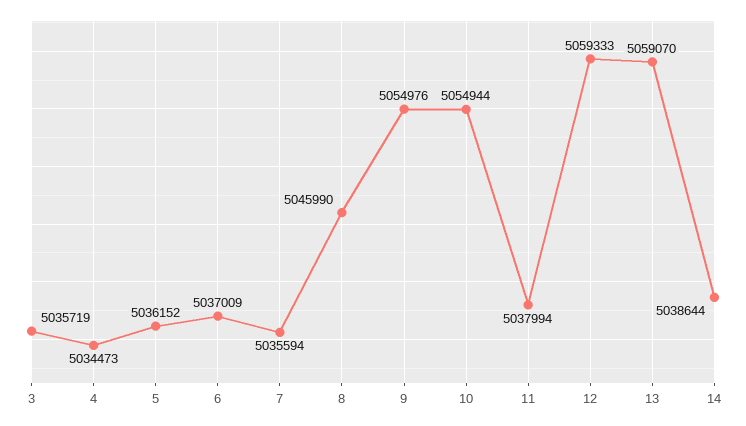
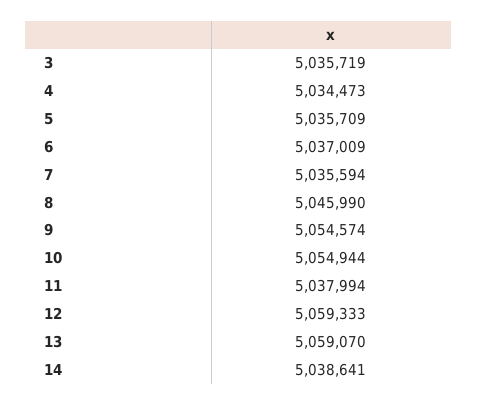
  {
    "3": 5035719,
    "4": 5034473,
-   "5": 5036152,
+   "5": 5035709,
    "6": 5037009,
    "7": 5035594,
    "8": 5045990,
-   "9": 5054976,
+   "9": 5054574,
    "10": 5054944,
    "11": 5037994,
    "12": 5059333,
    "13": 5059070,
-   "14": 5038644
+   "14": 5038641
  }

